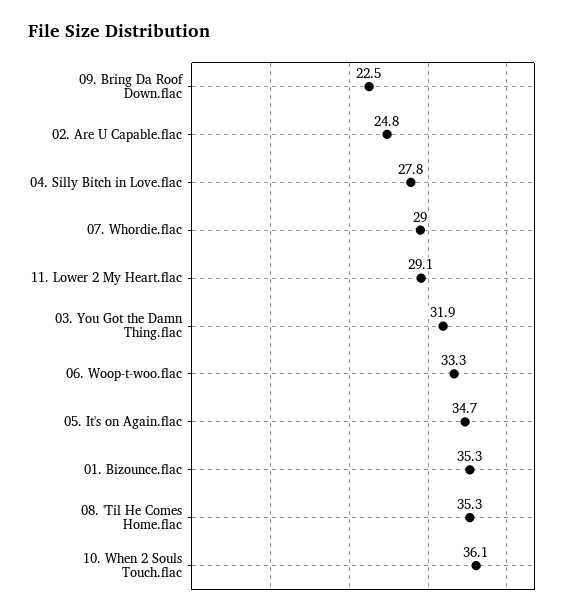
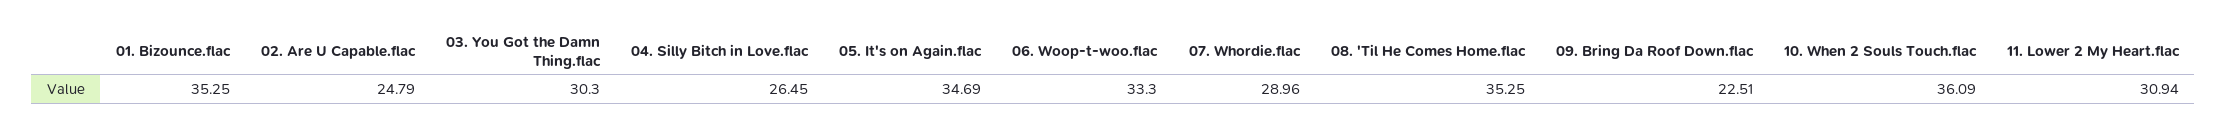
  {
    "09. Bring Da Roof Down.flac": 22.51,
    "02. Are U Capable.flac": 24.79,
-   "04. Silly Bitch in Love.flac": 27.8,
+   "04. Silly Bitch in Love.flac": 26.45,
    "07. Whordie.flac": 28.96,
-   "11. Lower 2 My Heart.flac": 29.1,
+   "11. Lower 2 My Heart.flac": 30.94,
-   "03. You Got the Damn Thing.flac": 31.9,
+   "03. You Got the Damn Thing.flac": 30.3,
    "06. Woop-t-woo.flac": 33.3,
    "05. It's on Again.flac": 34.69,
    "01. Bizounce.flac": 35.25,
    "08. 'Til He Comes Home.flac": 35.25,
    "10. When 2 Souls Touch.flac": 36.09
  }

